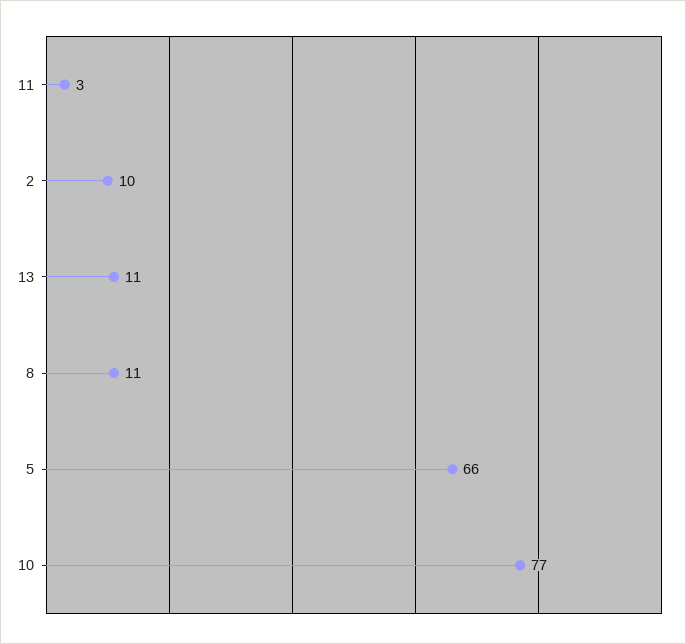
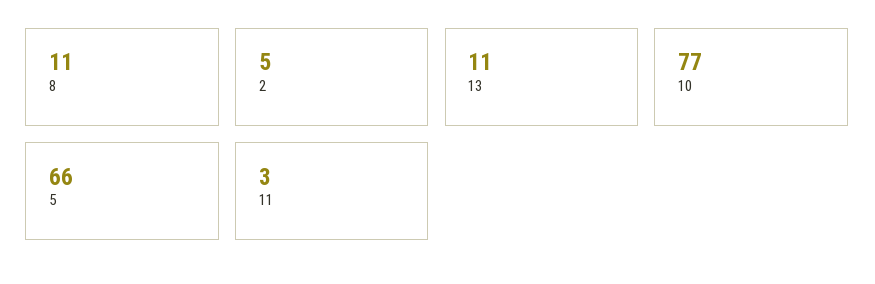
  {
    "11": 3,
-   "2": 10,
+   "2": 5,
    "13": 11,
    "8": 11,
    "5": 66,
    "10": 77
  }

